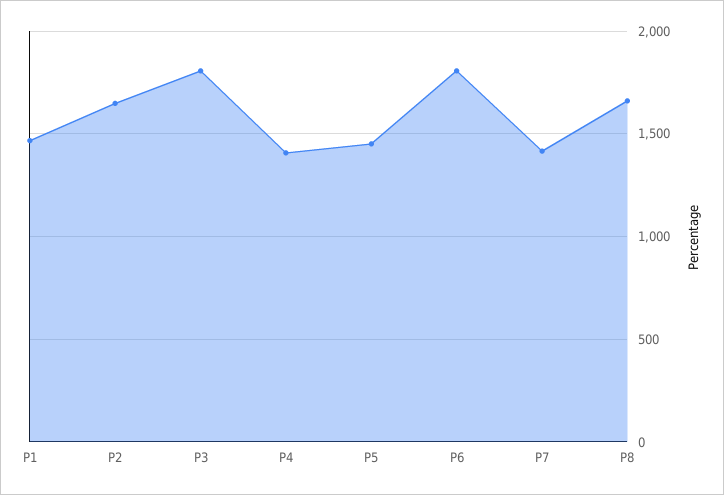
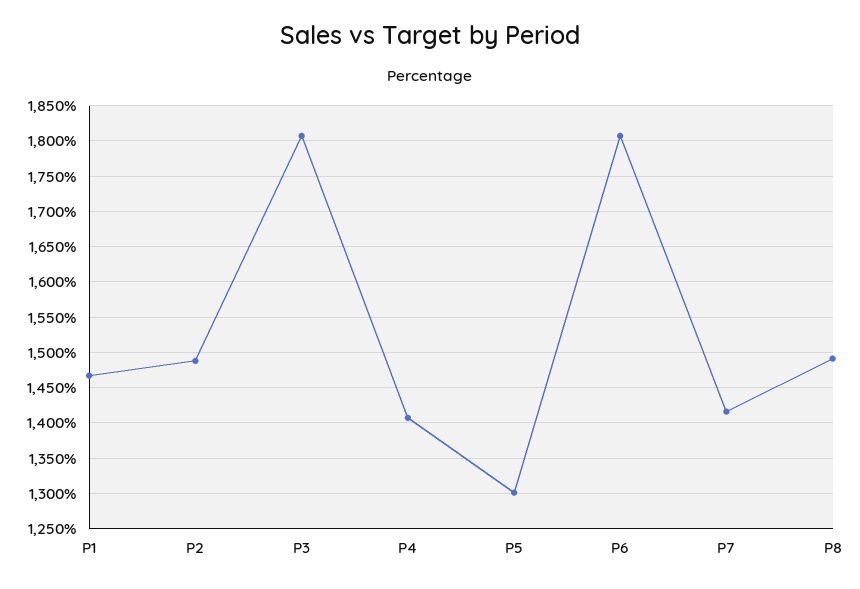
  {
    "P1": 1470,
-   "P2": 1650,
+   "P2": 1490,
    "P3": 1810,
    "P4": 1410,
-   "P5": 1450,
+   "P5": 1300,
    "P6": 1810,
    "P7": 1420,
-   "P8": 1650
+   "P8": 1490
  }

